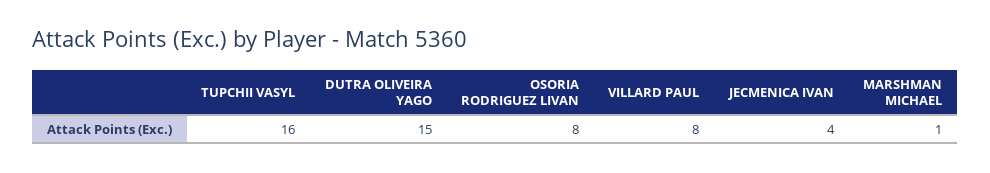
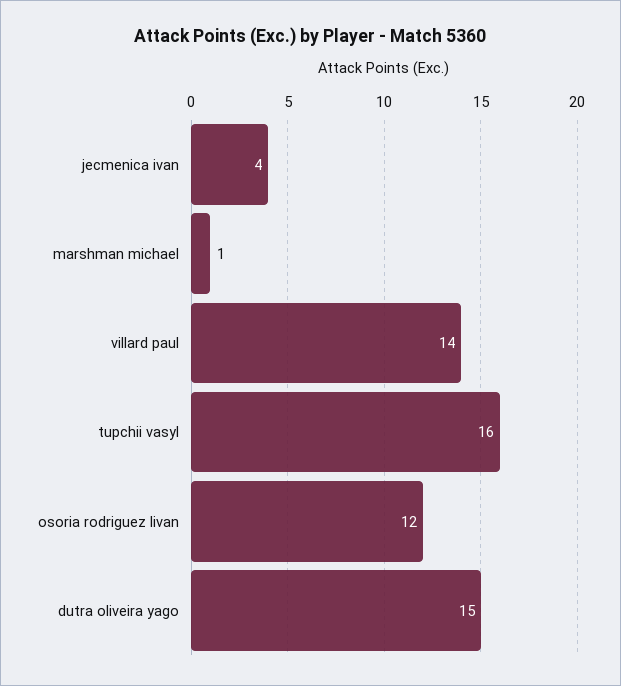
  {
    "TUPCHII VASYL": 16,
    "DUTRA OLIVEIRA YAGO": 15,
-   "OSORIA RODRIGUEZ LIVAN": 8,
+   "OSORIA RODRIGUEZ LIVAN": 12,
-   "VILLARD PAUL": 8,
+   "VILLARD PAUL": 14,
    "JECMENICA IVAN": 4,
    "MARSHMAN MICHAEL": 1
  }

